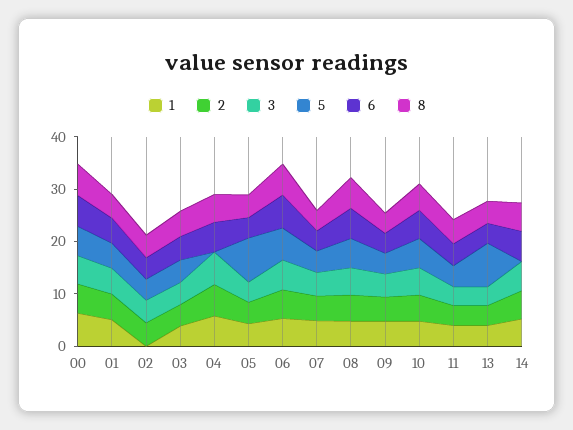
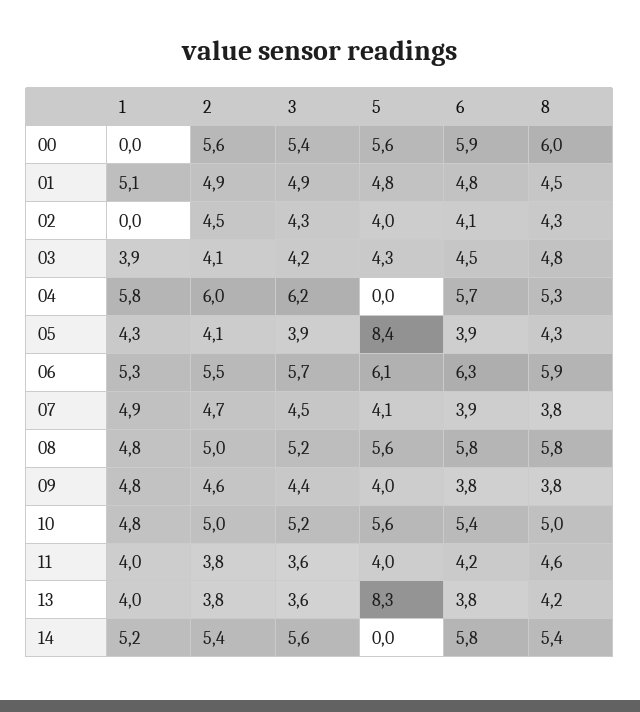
  {
    "1": {
-     "00": 6,
+     "00": 0,
      "01": 5.1,
      "02": 0,
      "03": 3.9,
      "04": 5.8,
      "05": 4.3,
      "06": 5.3,
      "07": 4.9,
      "08": 4.8,
      "09": 4.8,
      "10": 4.8,
      "11": 4,
      "13": 4,
      "14": 5.2
    },
    "2": {
      "00": 5.6,
      "01": 4.9,
      "02": 4.5,
      "03": 4.1,
      "04": 6,
      "05": 4.1,
      "06": 5.5,
      "07": 4.7,
      "08": 5,
      "09": 4.6,
      "10": 5,
      "11": 3.8,
      "13": 3.8,
      "14": 5.4
    },
    "3": {
      "00": 5.4,
      "01": 4.9,
      "02": 4.3,
      "03": 4.2,
      "04": 6.2,
      "05": 3.9,
      "06": 5.7,
      "07": 4.5,
      "08": 5.2,
      "09": 4.4,
      "10": 5.2,
      "11": 3.6,
      "13": 3.6,
      "14": 5.6
    },
    "5": {
      "00": 5.6,
      "01": 4.8,
      "02": 4,
      "03": 4.3,
      "04": 0,
      "05": 8.4,
      "06": 6.1,
      "07": 4.1,
      "08": 5.6,
      "09": 4,
      "10": 5.6,
      "11": 4,
      "13": 8.3,
      "14": 0
    },
    "6": {
      "00": 5.9,
      "01": 4.8,
      "02": 4.1,
      "03": 4.5,
      "04": 5.7,
      "05": 3.9,
      "06": 6.3,
      "07": 3.9,
      "08": 5.8,
      "09": 3.8,
      "10": 5.4,
      "11": 4.2,
      "13": 3.8,
      "14": 5.8
    },
    "8": {
      "00": 6,
      "01": 4.5,
      "02": 4.3,
      "03": 4.8,
      "04": 5.3,
      "05": 4.3,
      "06": 5.9,
      "07": 3.8,
      "08": 5.8,
      "09": 3.8,
      "10": 5,
      "11": 4.6,
      "13": 4.2,
      "14": 5.4
    }
  }

